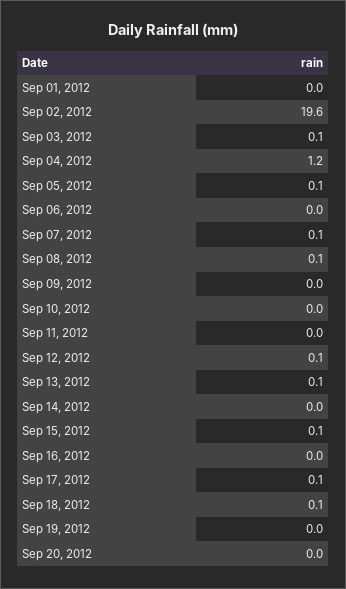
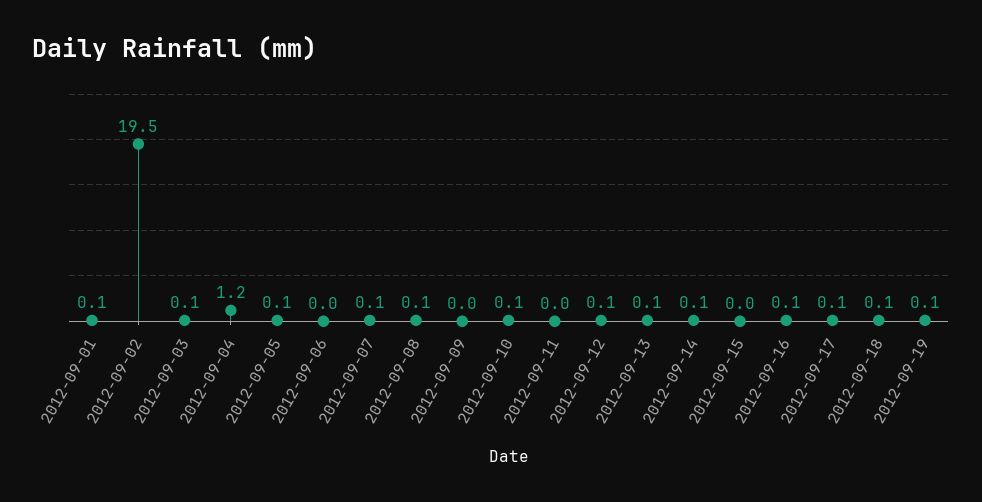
  {
-   "Sep 01, 2012": 0,
+   "Sep 01, 2012": 0.1,
-   "Sep 02, 2012": 19.6,
+   "Sep 02, 2012": 19.5,
    "Sep 03, 2012": 0.1,
    "Sep 04, 2012": 1.2,
    "Sep 05, 2012": 0.1,
    "Sep 06, 2012": 0,
    "Sep 07, 2012": 0.1,
    "Sep 08, 2012": 0.1,
    "Sep 09, 2012": 0,
-   "Sep 10, 2012": 0,
+   "Sep 10, 2012": 0.1,
    "Sep 11, 2012": 0,
    "Sep 12, 2012": 0.1,
    "Sep 13, 2012": 0.1,
-   "Sep 14, 2012": 0,
+   "Sep 14, 2012": 0.1,
-   "Sep 15, 2012": 0.1,
+   "Sep 15, 2012": 0,
-   "Sep 16, 2012": 0,
+   "Sep 16, 2012": 0.1,
    "Sep 17, 2012": 0.1,
    "Sep 18, 2012": 0.1,
-   "Sep 19, 2012": 0,
+   "Sep 19, 2012": 0.1
-   "Sep 20, 2012": 0
  }

